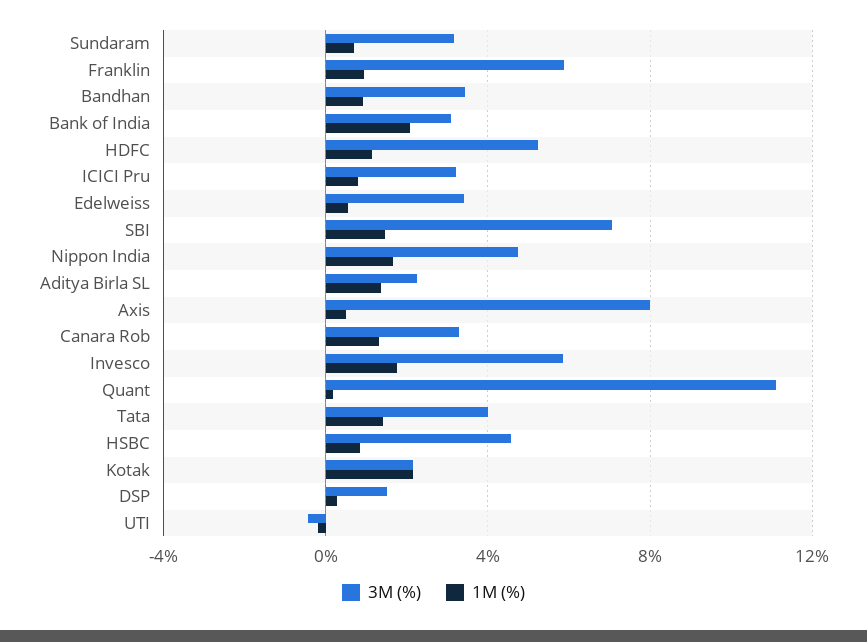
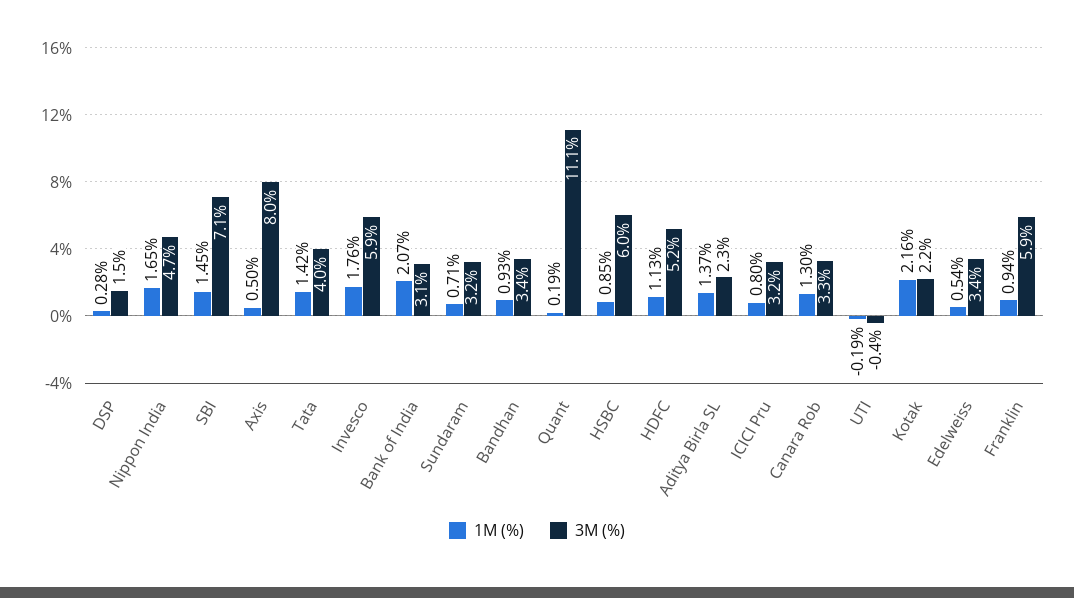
  {
    "3M (%)": {
      "Sundaram": 3.2,
      "Franklin": 5.9,
      "Bandhan": 3.4,
      "Bank of India": 3.1,
      "HDFC": 5.2,
      "ICICI Pru": 3.2,
      "Edelweiss": 3.4,
      "SBI": 7.1,
      "Nippon India": 4.7,
      "Aditya Birla SL": 2.3,
      "Axis": 8,
      "Canara Rob": 3.3,
      "Invesco": 5.9,
      "Quant": 11.1,
      "Tata": 4,
-     "HSBC": 4.5,
+     "HSBC": 6,
      "Kotak": 2.2,
      "DSP": 1.5,
      "UTI": -0.4
    },
    "1M (%)": {
      "Sundaram": 0.71,
      "Franklin": 0.94,
      "Bandhan": 0.93,
      "Bank of India": 2.07,
      "HDFC": 1.13,
      "ICICI Pru": 0.8,
      "Edelweiss": 0.54,
      "SBI": 1.45,
      "Nippon India": 1.65,
      "Aditya Birla SL": 1.37,
      "Axis": 0.5,
      "Canara Rob": 1.3,
      "Invesco": 1.76,
      "Quant": 0.19,
      "Tata": 1.42,
      "HSBC": 0.85,
      "Kotak": 2.16,
      "DSP": 0.28,
      "UTI": -0.19
    }
  }

